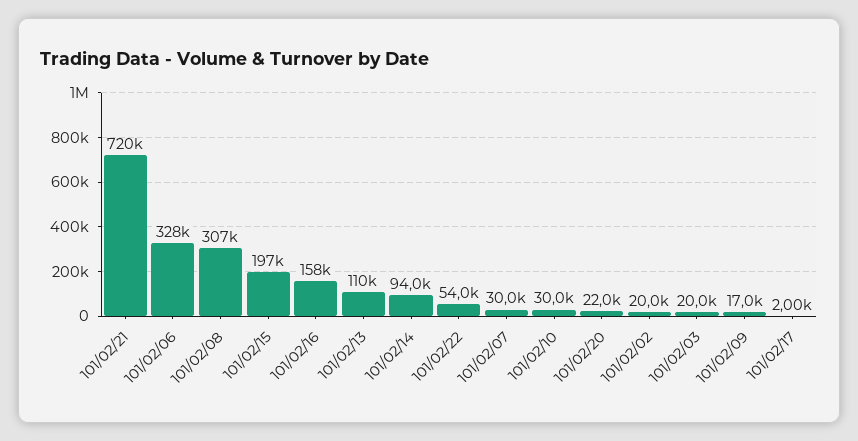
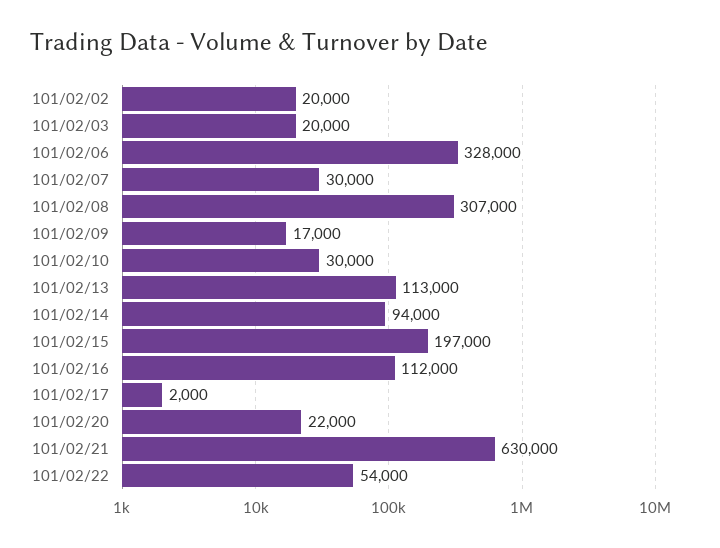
  {
-   "101/02/21": 720000,
+   "101/02/21": 630000,
    "101/02/06": 328000,
    "101/02/08": 307000,
    "101/02/15": 197000,
-   "101/02/16": 158000,
+   "101/02/16": 112000,
-   "101/02/13": 110000,
+   "101/02/13": 113000,
    "101/02/14": 94000,
    "101/02/22": 54000,
    "101/02/07": 30000,
    "101/02/10": 30000,
    "101/02/20": 22000,
    "101/02/02": 20000,
    "101/02/03": 20000,
    "101/02/09": 17000,
    "101/02/17": 2000
  }

